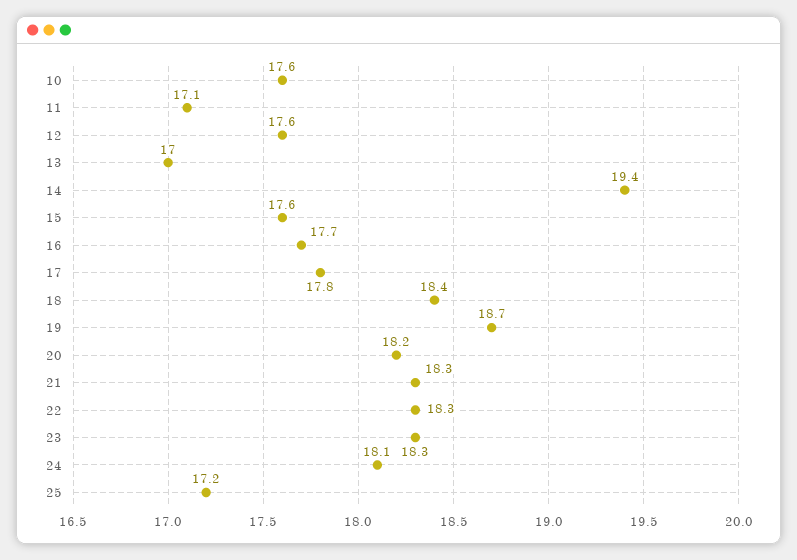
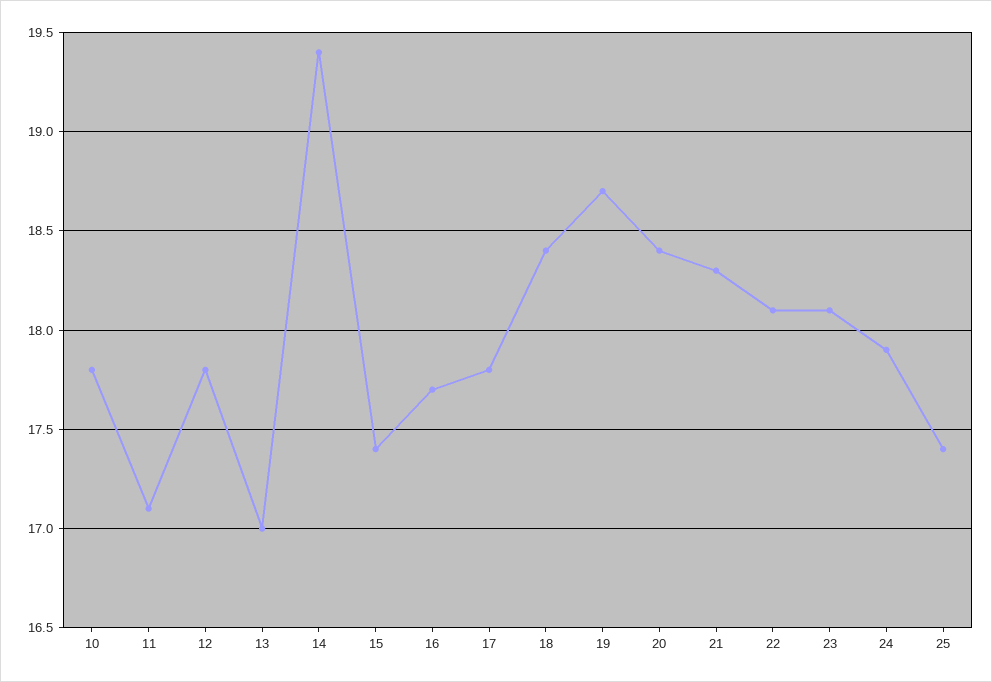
  {
-   "10": 17.6,
+   "10": 17.8,
    "11": 17.1,
-   "12": 17.6,
+   "12": 17.8,
    "13": 17,
    "14": 19.4,
-   "15": 17.6,
+   "15": 17.4,
    "16": 17.7,
    "17": 17.8,
    "18": 18.4,
    "19": 18.7,
-   "20": 18.2,
+   "20": 18.4,
    "21": 18.3,
-   "22": 18.3,
+   "22": 18.1,
-   "23": 18.3,
+   "23": 18.1,
-   "24": 18.1,
+   "24": 17.9,
-   "25": 17.2
+   "25": 17.4
  }

